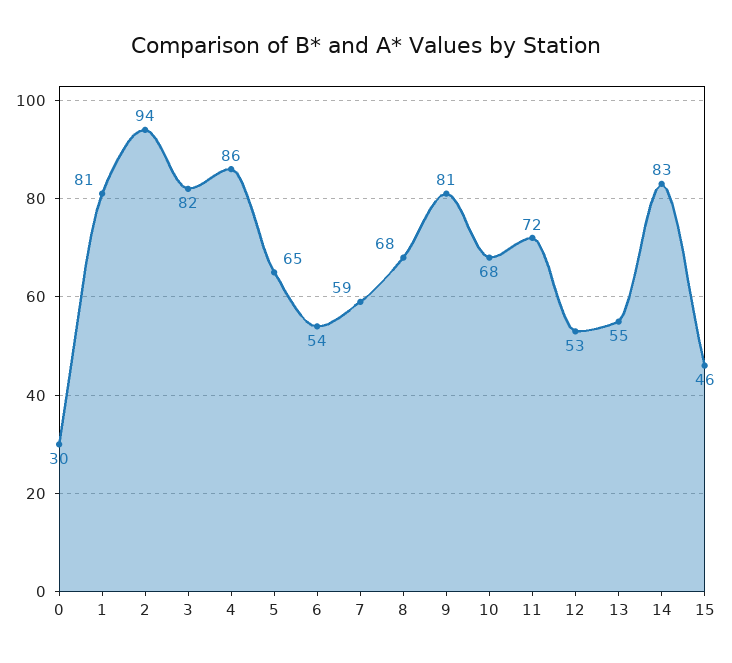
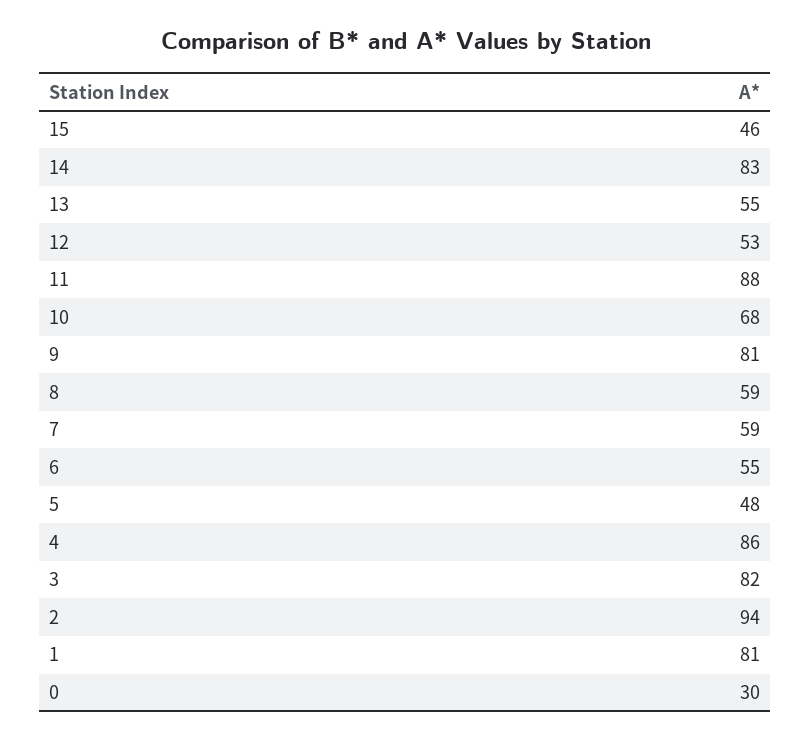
  {
    "0": 30,
    "1": 81,
    "2": 94,
    "3": 82,
    "4": 86,
-   "5": 65,
+   "5": 48,
-   "6": 54,
+   "6": 55,
    "7": 59,
-   "8": 68,
+   "8": 59,
    "9": 81,
    "10": 68,
-   "11": 72,
+   "11": 88,
    "12": 53,
    "13": 55,
    "14": 83,
    "15": 46
  }

